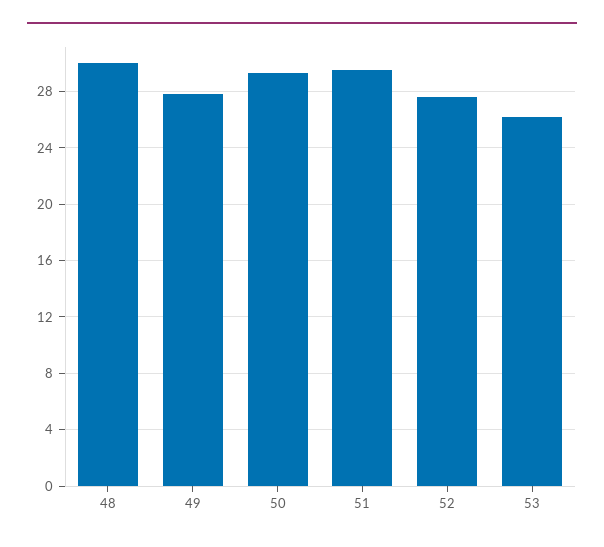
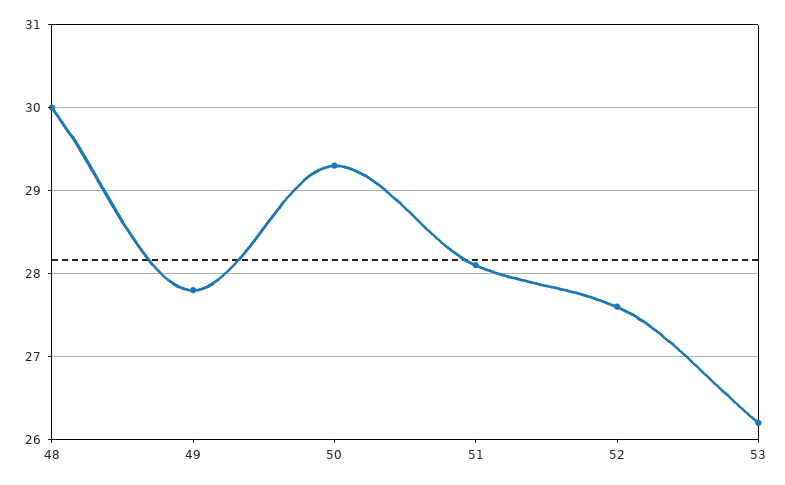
  {
    "48": 30,
    "49": 27.8,
    "50": 29.3,
-   "51": 29.5,
+   "51": 28.1,
    "52": 27.6,
    "53": 26.2
  }

